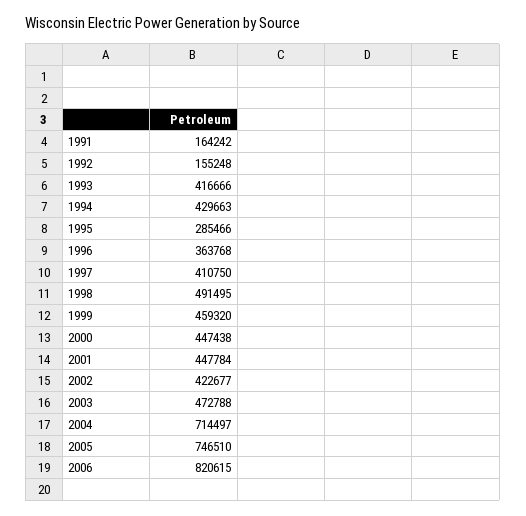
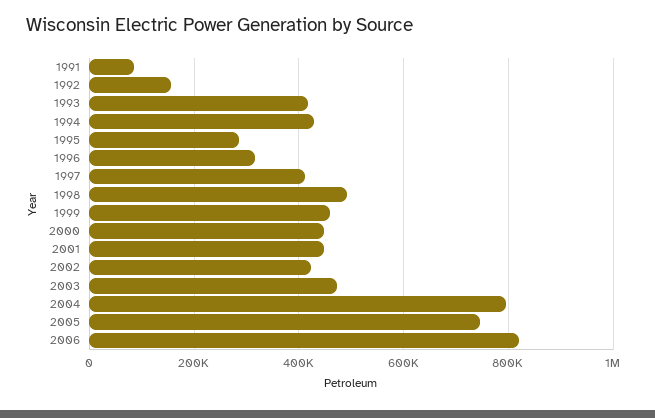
  {
-   "1991": 164242,
+   "1991": 80000,
    "1992": 155248,
    "1993": 416666,
    "1994": 429663,
    "1995": 285466,
-   "1996": 363768,
+   "1996": 320000,
    "1997": 410750,
    "1998": 491495,
    "1999": 459320,
    "2000": 447438,
    "2001": 447784,
    "2002": 422677,
    "2003": 472788,
-   "2004": 714497,
+   "2004": 800000,
    "2005": 746510,
    "2006": 820615
  }

